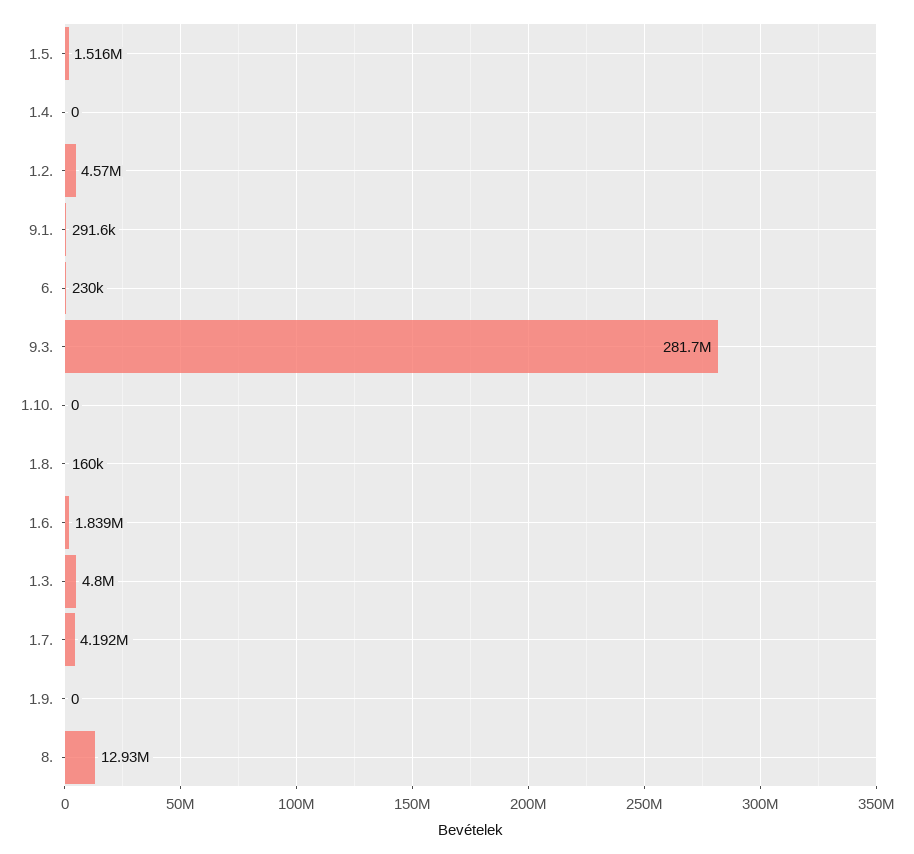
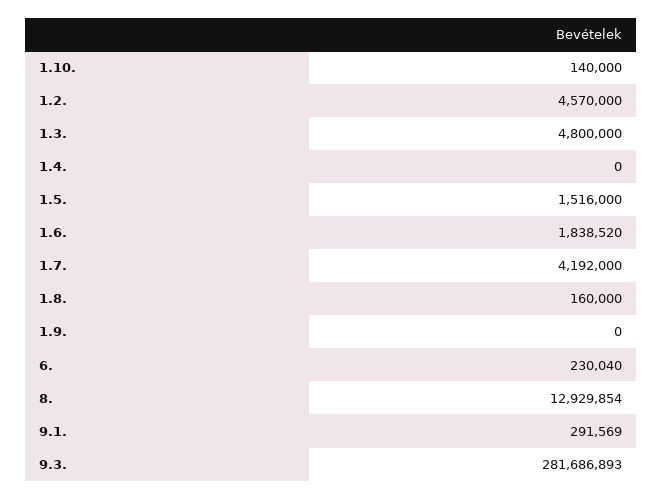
  {
    "1.5.": 1516000,
    "1.4.": 0,
    "1.2.": 4570000,
    "9.1.": 291569,
    "6.": 230040,
    "9.3.": 281686893,
-   "1.10.": 0,
+   "1.10.": 140000,
    "1.8.": 160000,
    "1.6.": 1838520,
    "1.3.": 4800000,
    "1.7.": 4192000,
    "1.9.": 0,
    "8.": 12929854
  }

